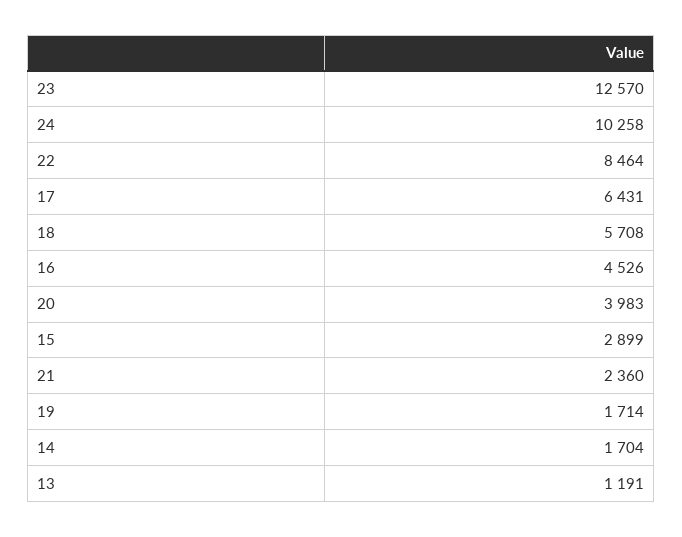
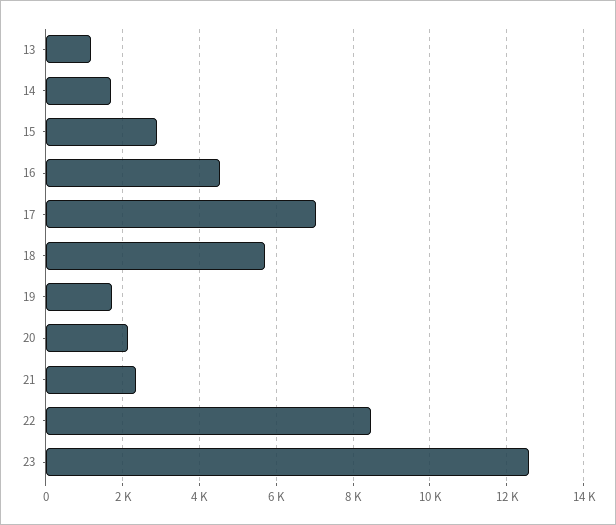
  {
    "23": 12570,
-   "24": 10258,
    "22": 8464,
-   "17": 6431,
+   "17": 7000,
    "18": 5708,
    "16": 4526,
-   "20": 3983,
+   "20": 2200,
    "15": 2899,
    "21": 2360,
    "19": 1714,
    "14": 1704,
    "13": 1191
  }

